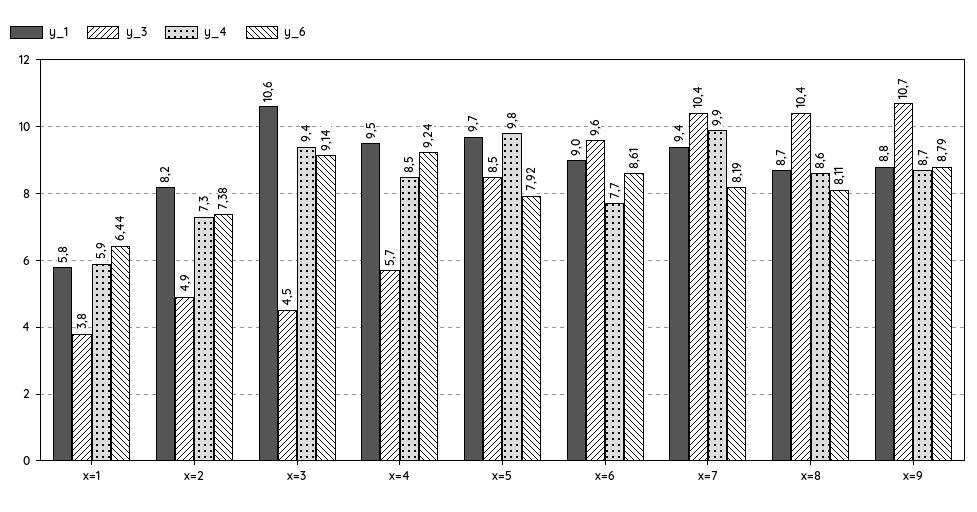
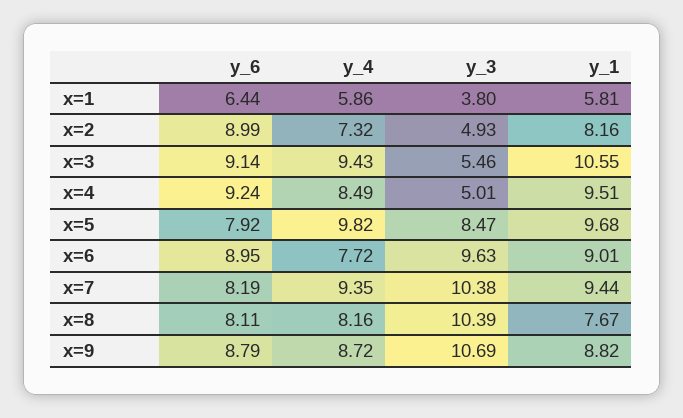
  {
    "y_1": {
      "x=1": 5.81,
      "x=2": 8.16,
      "x=3": 10.55,
      "x=4": 9.51,
      "x=5": 9.68,
      "x=6": 9.01,
      "x=7": 9.44,
-     "x=8": 8.7,
+     "x=8": 7.67,
      "x=9": 8.82
    },
    "y_3": {
      "x=1": 3.8,
      "x=2": 4.93,
-     "x=3": 4.5,
+     "x=3": 5.46,
-     "x=4": 5.7,
+     "x=4": 5.01,
      "x=5": 8.47,
      "x=6": 9.63,
      "x=7": 10.38,
      "x=8": 10.39,
      "x=9": 10.69
    },
    "y_4": {
      "x=1": 5.86,
      "x=2": 7.32,
      "x=3": 9.43,
      "x=4": 8.49,
      "x=5": 9.82,
      "x=6": 7.72,
-     "x=7": 9.9,
+     "x=7": 9.35,
-     "x=8": 8.6,
+     "x=8": 8.16,
      "x=9": 8.72
    },
    "y_6": {
      "x=1": 6.44,
-     "x=2": 7.38,
+     "x=2": 8.99,
      "x=3": 9.14,
      "x=4": 9.24,
      "x=5": 7.92,
-     "x=6": 8.61,
+     "x=6": 8.95,
      "x=7": 8.19,
      "x=8": 8.11,
      "x=9": 8.79
    }
  }

